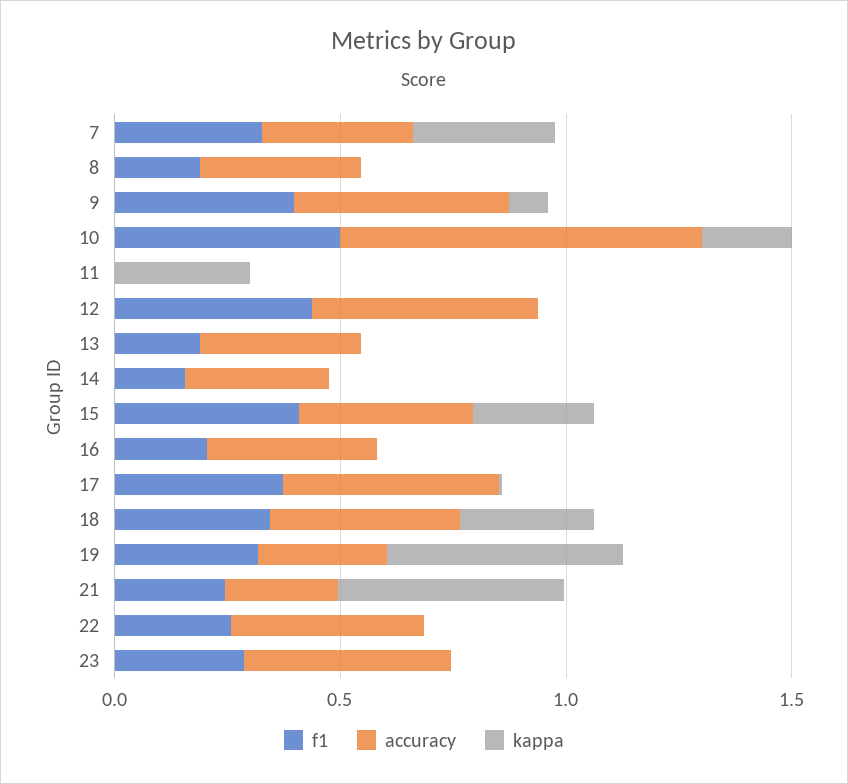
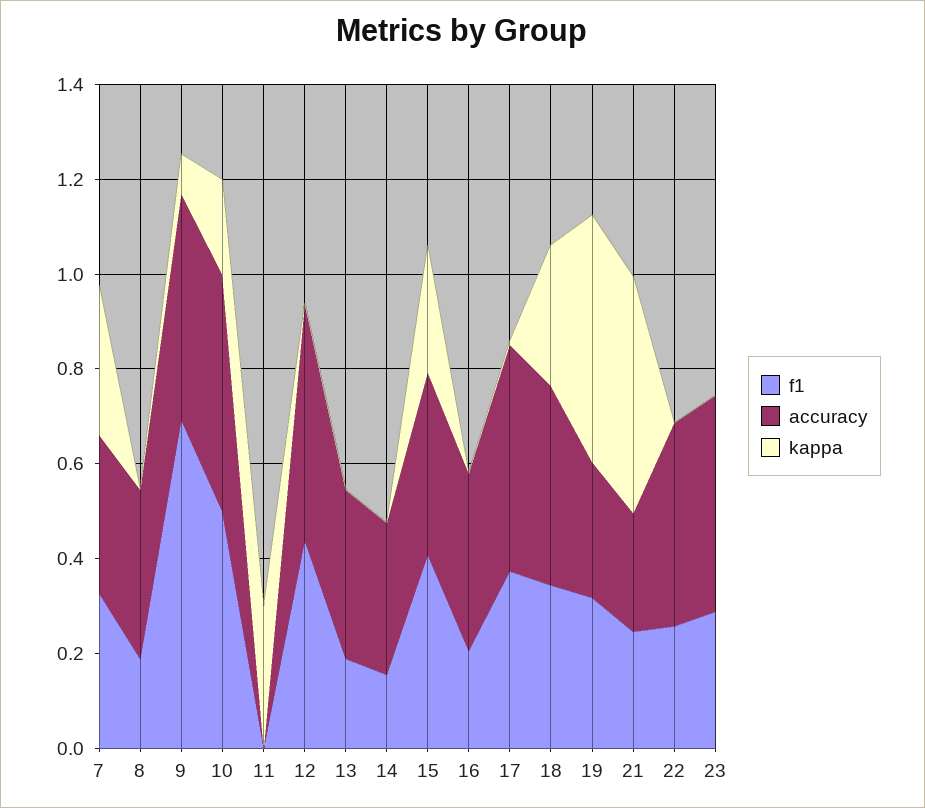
  {
    "f1": {
      "7": 0.35,
      "8": 0.2,
-     "9": 0.4,
+     "9": 0.7,
      "10": 0.5,
      "11": 0,
      "12": 0.45,
      "13": 0.2,
      "14": 0.15,
      "15": 0.4,
      "16": 0.2,
      "17": 0.35,
      "18": 0.35,
      "19": 0.3,
      "21": 0.25,
      "22": 0.25,
      "23": 0.3
    },
    "accuracy": {
      "7": 0.35,
      "8": 0.35,
      "9": 0.5,
-     "10": 0.8,
+     "10": 0.5,
      "11": 0,
      "12": 0.5,
      "13": 0.35,
      "14": 0.3,
      "15": 0.4,
      "16": 0.4,
      "17": 0.5,
      "18": 0.4,
      "19": 0.3,
      "21": 0.25,
      "22": 0.45,
      "23": 0.45
    },
    "kappa": {
      "7": 0.3,
      "8": 0,
      "9": 0.1,
      "10": 0.2,
      "11": 0.3,
      "12": 0,
      "13": 0,
      "14": 0,
      "15": 0.25,
      "16": 0,
      "17": 0,
      "18": 0.3,
      "19": 0.5,
      "21": 0.5,
      "22": 0,
      "23": 0
    }
  }

